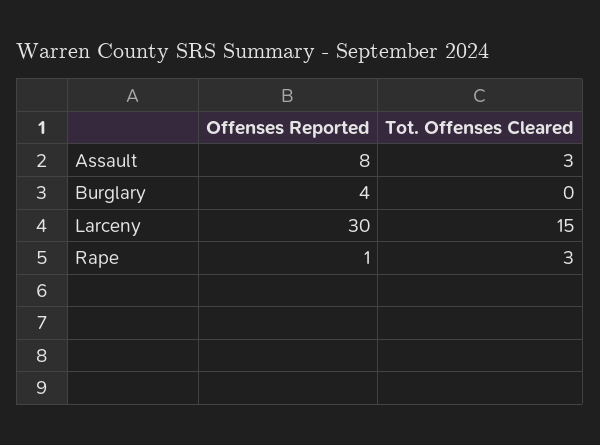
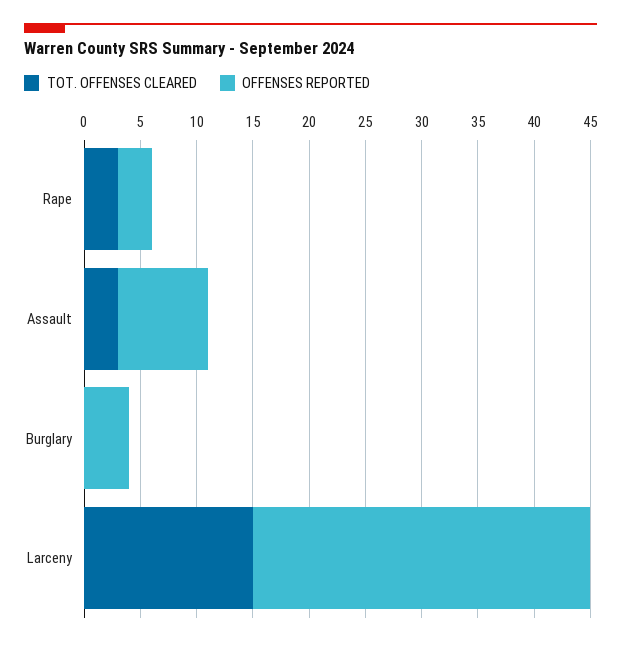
  {
    "Offenses Reported": {
      "Assault": 8,
      "Burglary": 4,
      "Larceny": 30,
-     "Rape": 1
+     "Rape": 3
    },
    "Tot. Offenses Cleared": {
      "Assault": 3,
      "Burglary": 0,
      "Larceny": 15,
      "Rape": 3
    }
  }

